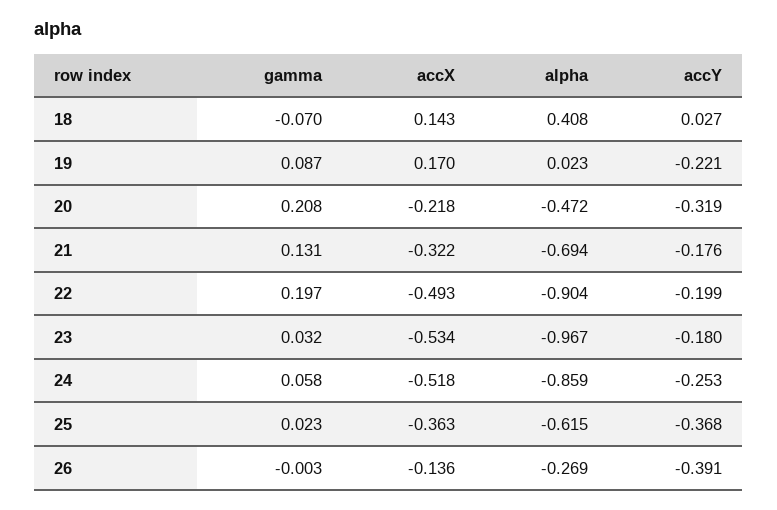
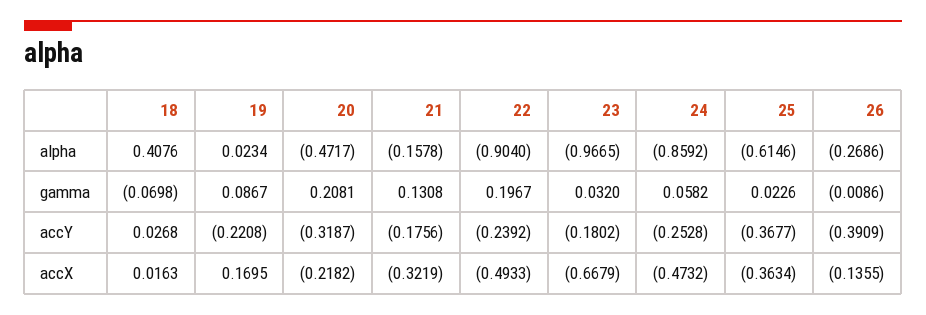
  {
    "gamma": {
      "18": -0.0698,
      "19": 0.0867,
      "20": 0.2081,
      "21": 0.1308,
      "22": 0.1967,
      "23": 0.032,
      "24": 0.0582,
      "25": 0.0226,
-     "26": -0.003
+     "26": -0.0086
    },
    "accX": {
-     "18": 0.143,
+     "18": 0.0163,
      "19": 0.1695,
      "20": -0.2182,
      "21": -0.3219,
      "22": -0.4933,
-     "23": -0.534,
+     "23": -0.6679,
-     "24": -0.518,
+     "24": -0.4732,
      "25": -0.3634,
      "26": -0.1355
    },
    "alpha": {
      "18": 0.4076,
      "19": 0.0234,
      "20": -0.4717,
-     "21": -0.694,
+     "21": -0.1578,
      "22": -0.904,
      "23": -0.9665,
      "24": -0.8592,
      "25": -0.6146,
      "26": -0.2686
    },
    "accY": {
      "18": 0.0268,
      "19": -0.2208,
      "20": -0.3187,
      "21": -0.1756,
-     "22": -0.199,
+     "22": -0.2392,
      "23": -0.1802,
      "24": -0.2528,
      "25": -0.3677,
      "26": -0.3909
    }
  }

